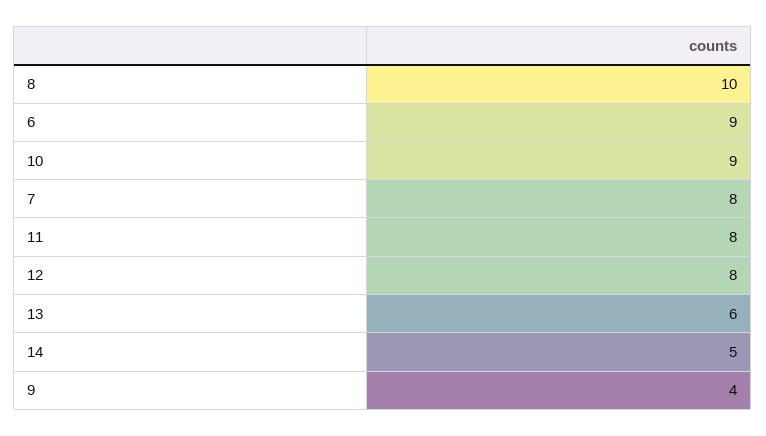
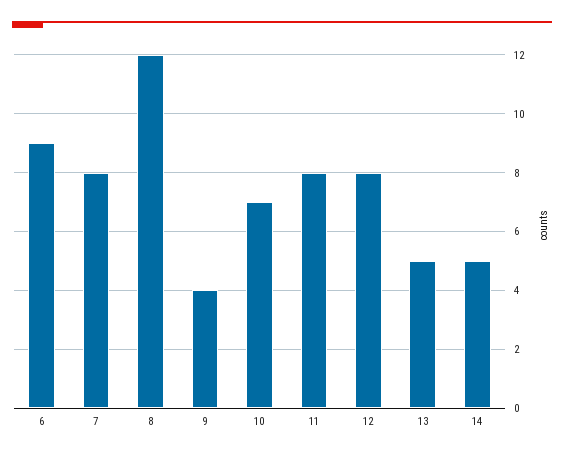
  {
-   "8": 10,
+   "8": 12,
    "6": 9,
-   "10": 9,
+   "10": 7,
    "7": 8,
    "11": 8,
    "12": 8,
-   "13": 6,
+   "13": 5,
    "14": 5,
    "9": 4
  }

